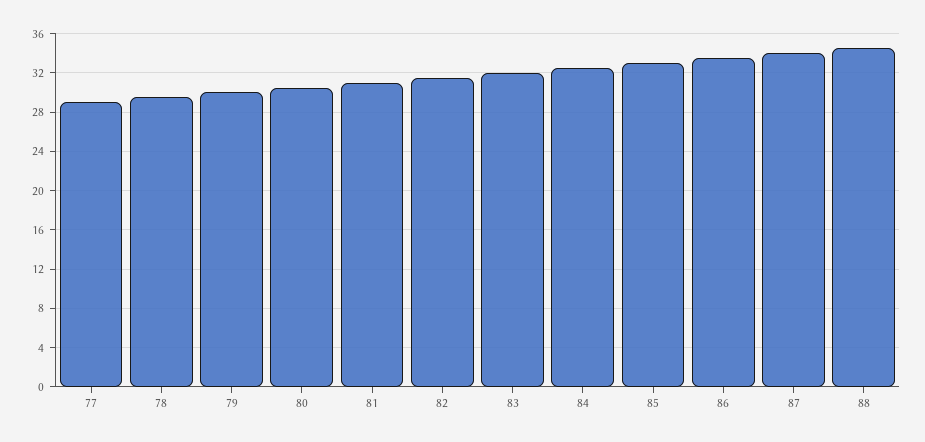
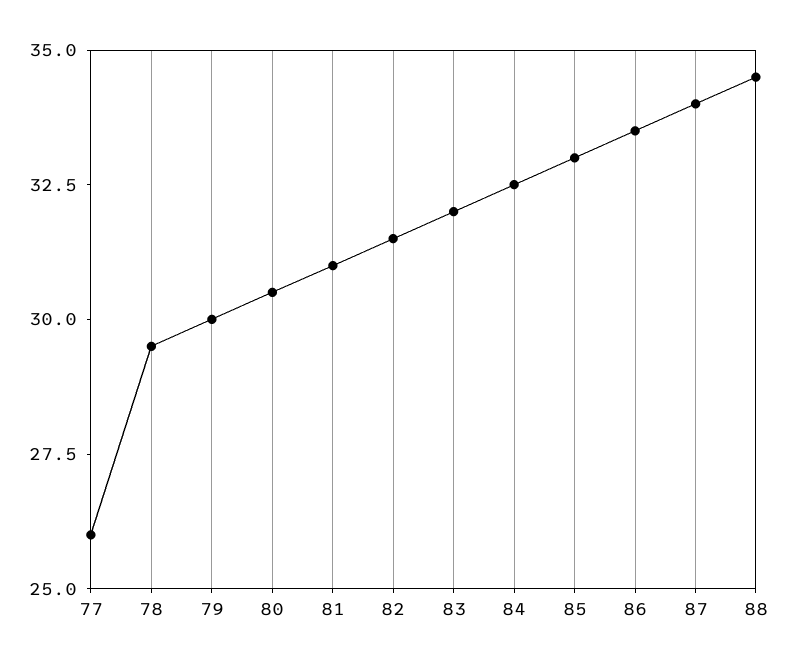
  {
-   "77": 29,
+   "77": 26,
    "78": 29.5,
    "79": 30,
    "80": 30.5,
    "81": 31,
    "82": 31.5,
    "83": 32,
    "84": 32.5,
    "85": 33,
    "86": 33.5,
    "87": 34,
    "88": 34.5
  }

